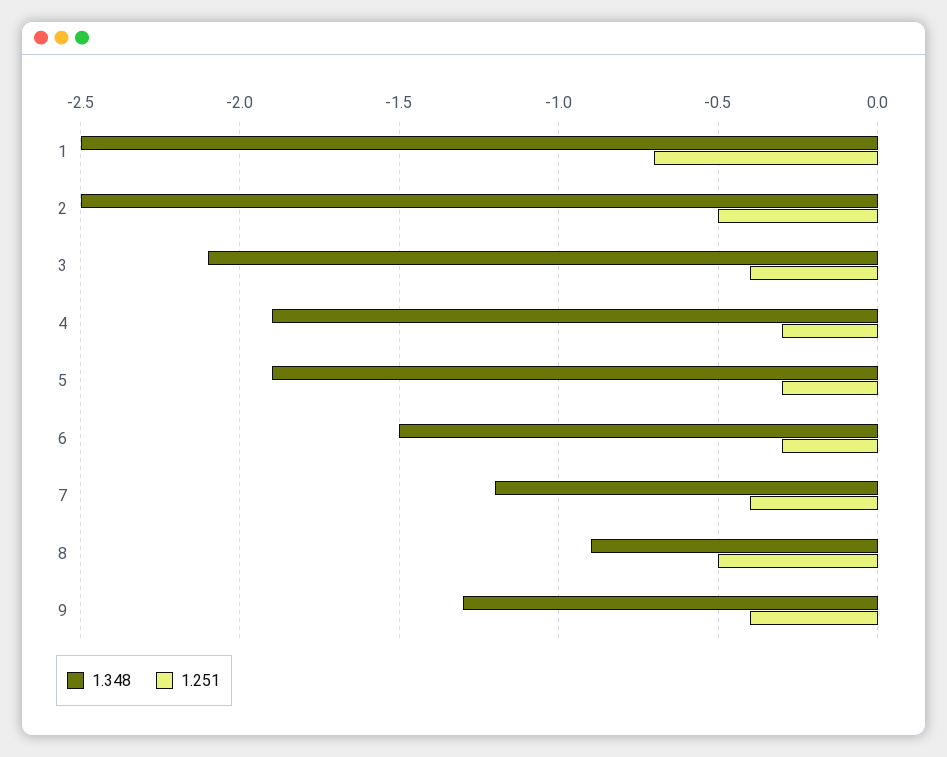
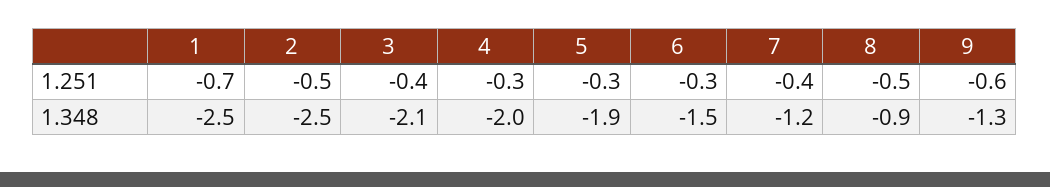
  {
    "1.348": {
      "1": -2.5,
      "2": -2.5,
      "3": -2.1,
-     "4": -1.9,
+     "4": -2,
      "5": -1.9,
      "6": -1.5,
      "7": -1.2,
      "8": -0.9,
      "9": -1.3
    },
    "1.251": {
      "1": -0.7,
      "2": -0.5,
      "3": -0.4,
      "4": -0.3,
      "5": -0.3,
      "6": -0.3,
      "7": -0.4,
      "8": -0.5,
-     "9": -0.4
+     "9": -0.6
    }
  }

